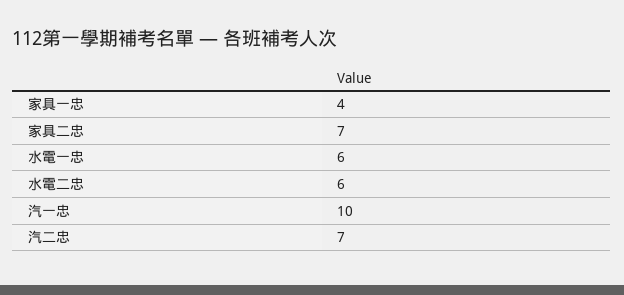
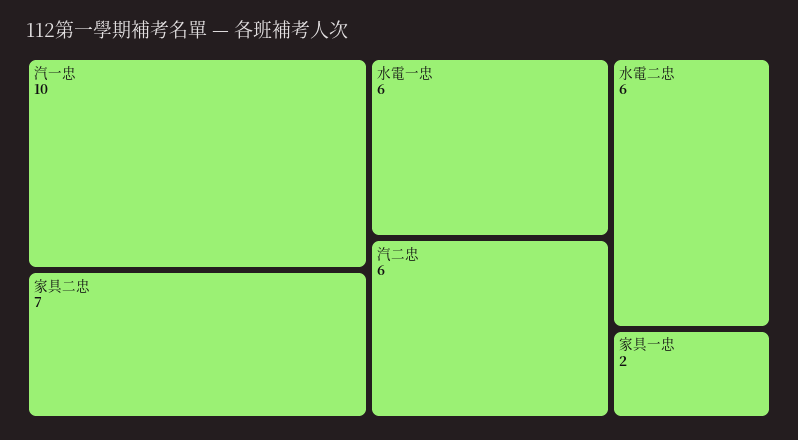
  {
-   "家具一忠": 4,
+   "家具一忠": 2,
    "家具二忠": 7,
    "水電一忠": 6,
    "水電二忠": 6,
    "汽一忠": 10,
-   "汽二忠": 7
+   "汽二忠": 6
  }

